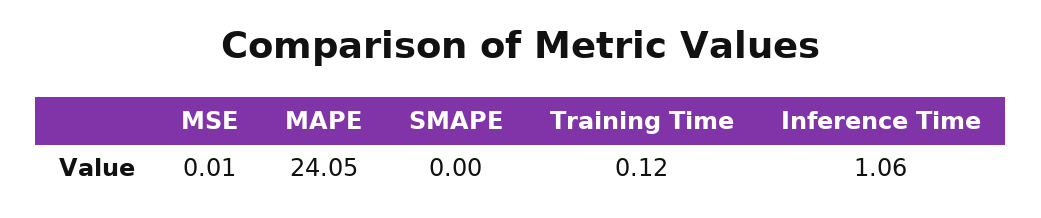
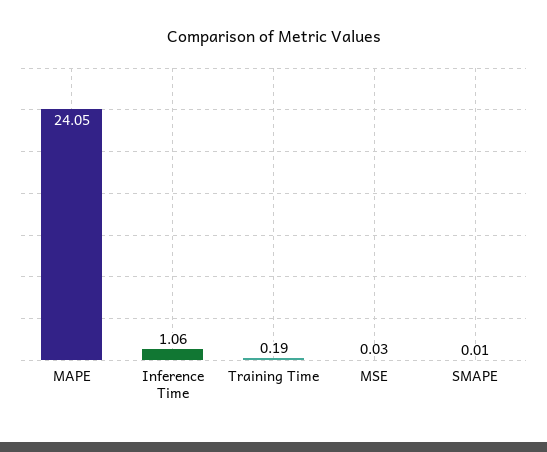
  {
-   "MSE": 0.01,
+   "MSE": 0.03,
    "MAPE": 24.05,
-   "SMAPE": 0,
+   "SMAPE": 0.01,
-   "Training Time": 0.12,
+   "Training Time": 0.19,
    "Inference Time": 1.06
  }

